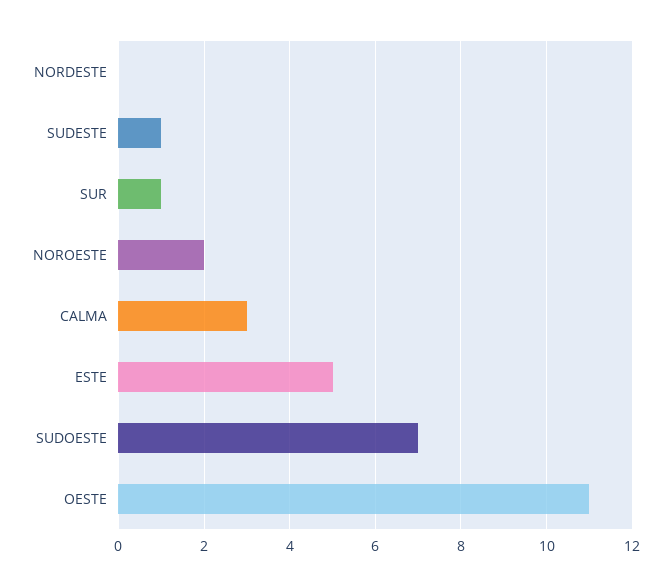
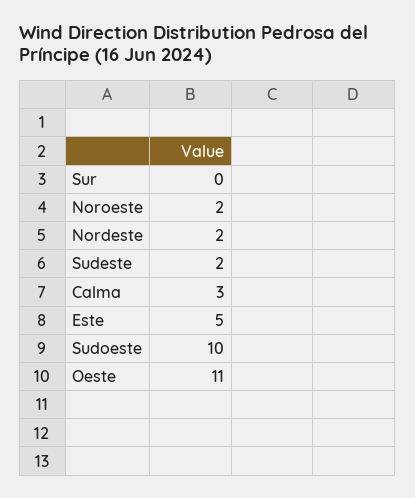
  {
-   "NORDESTE": 0,
+   "NORDESTE": 2,
-   "SUDESTE": 1,
+   "SUDESTE": 2,
-   "SUR": 1,
+   "SUR": 0,
    "NOROESTE": 2,
    "CALMA": 3,
    "ESTE": 5,
-   "SUDOESTE": 7,
+   "SUDOESTE": 10,
    "OESTE": 11
  }

